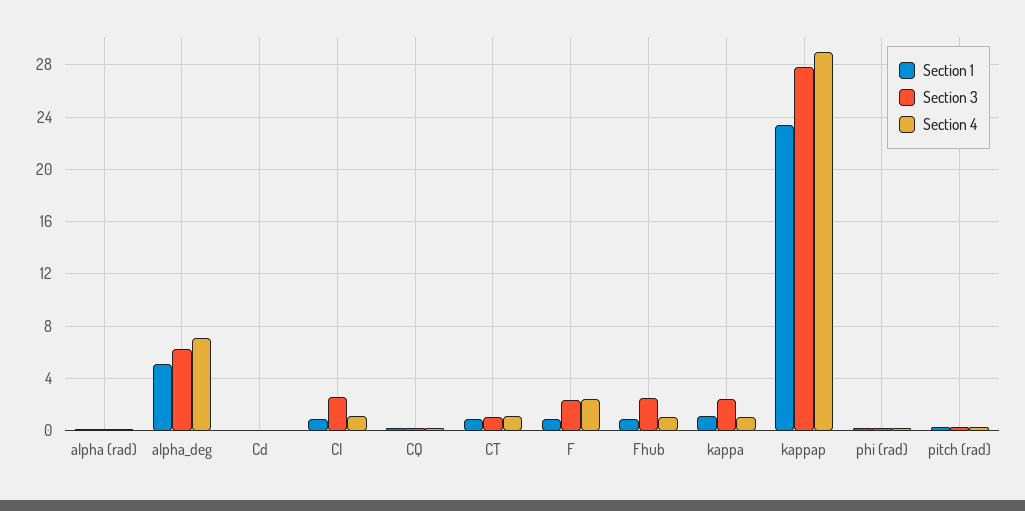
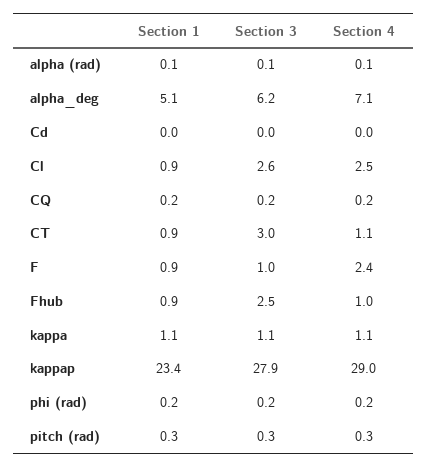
  {
    "Section 1": {
      "alpha (rad)": 0.1,
      "alpha_deg": 5.1,
      "Cd": 0,
      "Cl": 0.9,
      "CQ": 0.2,
      "CT": 0.9,
      "F": 0.9,
      "Fhub": 0.9,
      "kappa": 1.1,
      "kappap": 23.4,
      "phi (rad)": 0.2,
      "pitch (rad)": 0.3
    },
    "Section 3": {
      "alpha (rad)": 0.1,
      "alpha_deg": 6.2,
      "Cd": 0,
      "Cl": 2.6,
      "CQ": 0.2,
-     "CT": 1,
+     "CT": 3,
-     "F": 2.5,
+     "F": 1,
      "Fhub": 2.5,
-     "kappa": 2.5,
+     "kappa": 1.1,
      "kappap": 27.9,
      "phi (rad)": 0.2,
      "pitch (rad)": 0.3
    },
    "Section 4": {
      "alpha (rad)": 0.1,
      "alpha_deg": 7.1,
      "Cd": 0,
-     "Cl": 1,
+     "Cl": 2.5,
      "CQ": 0.2,
      "CT": 1.1,
      "F": 2.4,
      "Fhub": 1,
      "kappa": 1.1,
      "kappap": 29,
      "phi (rad)": 0.2,
      "pitch (rad)": 0.3
    }
  }

